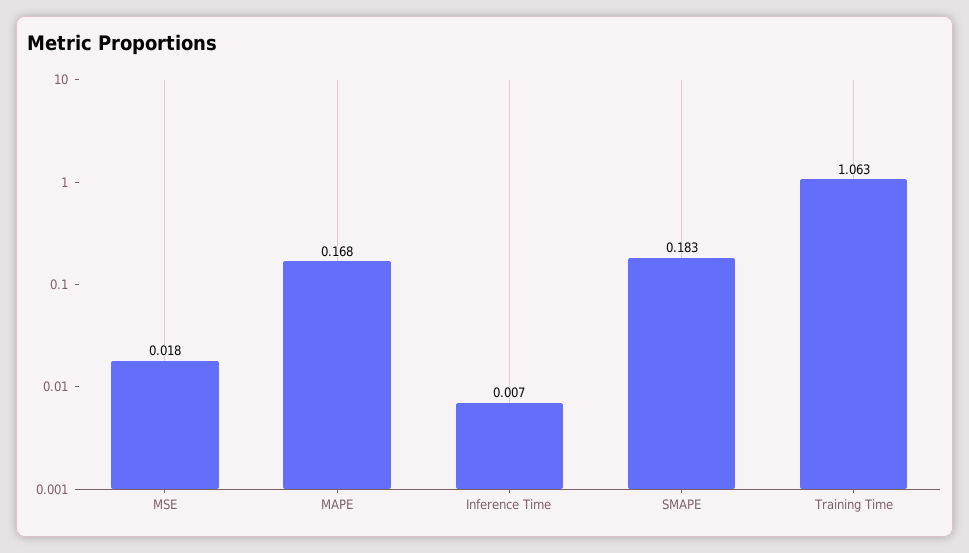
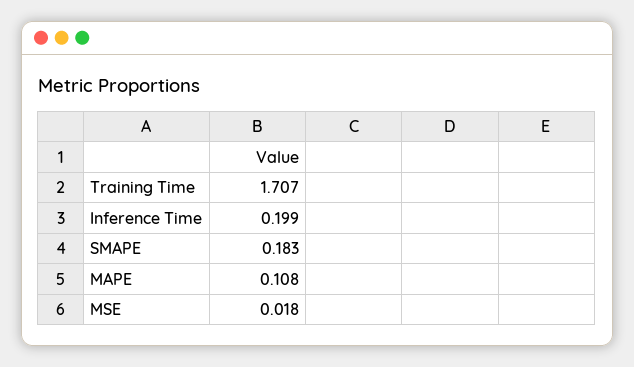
  {
    "MSE": 0.018,
-   "MAPE": 0.168,
+   "MAPE": 0.108,
-   "Inference Time": 0.007,
+   "Inference Time": 0.199,
    "SMAPE": 0.183,
-   "Training Time": 1.063
+   "Training Time": 1.707
  }

